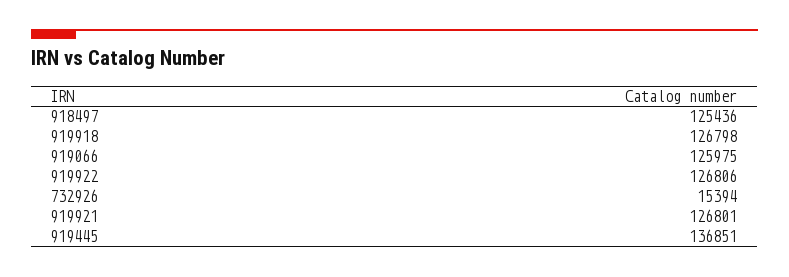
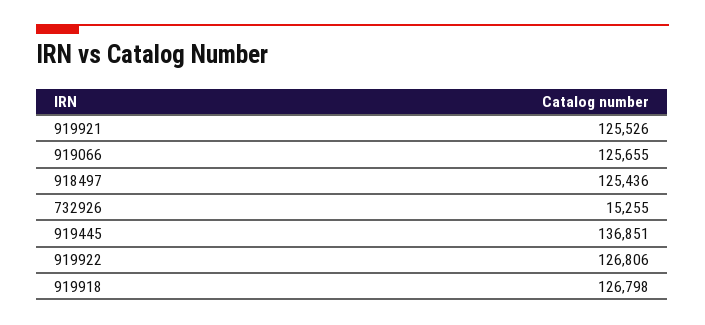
  {
    "918497": 125436,
    "919918": 126798,
-   "919066": 125975,
+   "919066": 125655,
    "919922": 126806,
-   "732926": 15394,
+   "732926": 15255,
-   "919921": 126801,
+   "919921": 125526,
    "919445": 136851
  }

